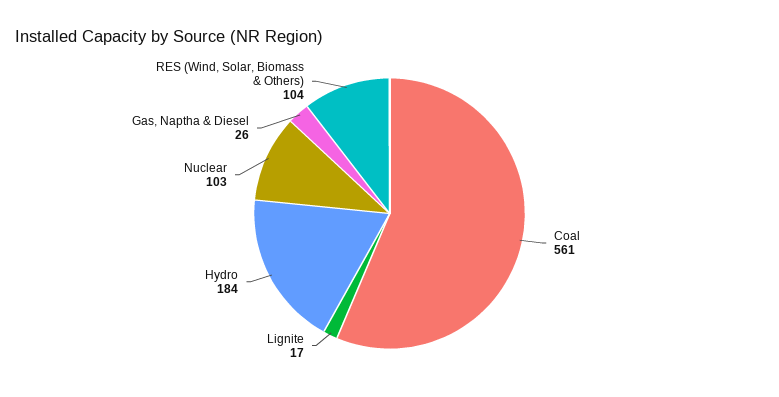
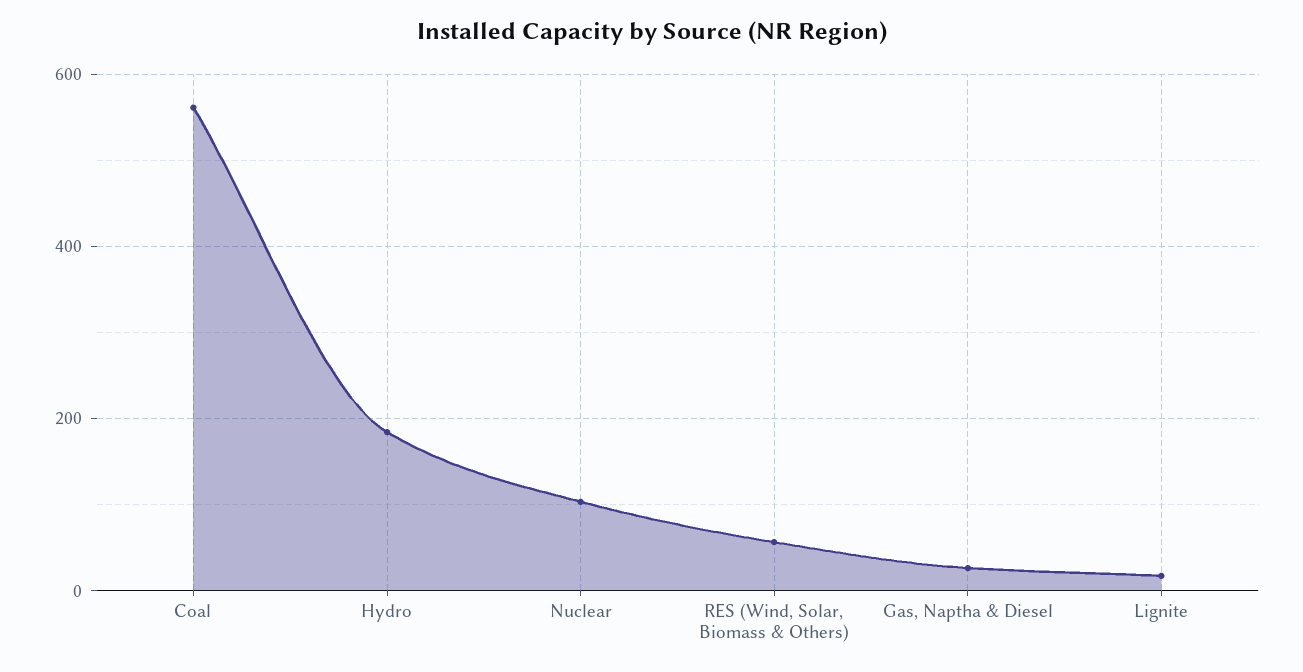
  {
    "Coal": 561,
    "Lignite": 17,
    "Hydro": 184,
    "Nuclear": 103,
    "Gas, Naptha & Diesel": 26,
-   "RES (Wind, Solar, Biomass & Others)": 104
+   "RES (Wind, Solar, Biomass & Others)": 60
  }

